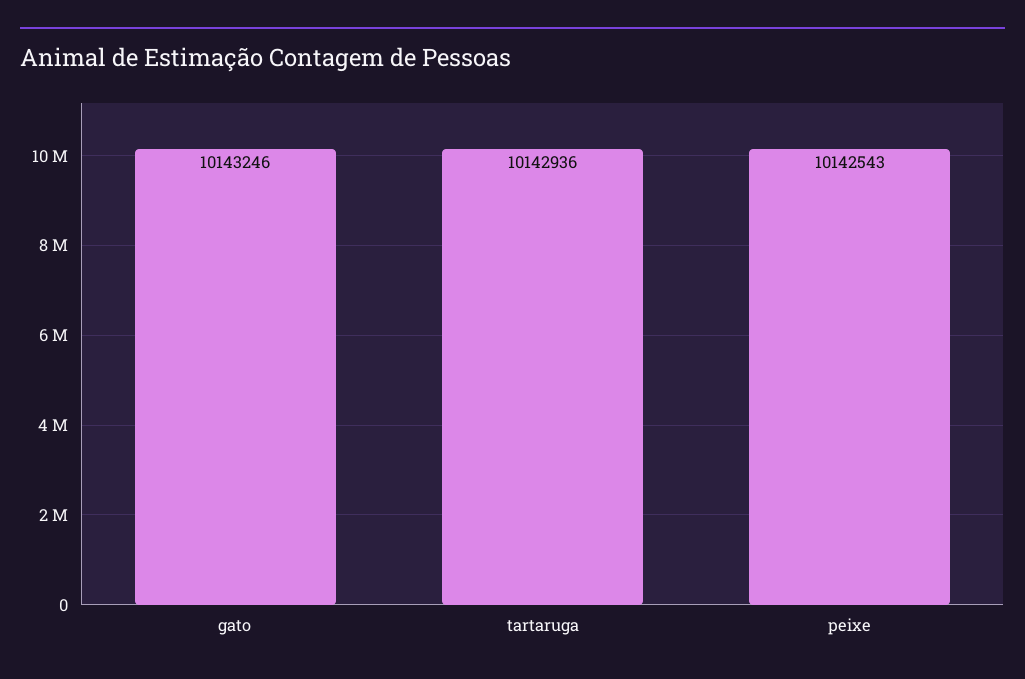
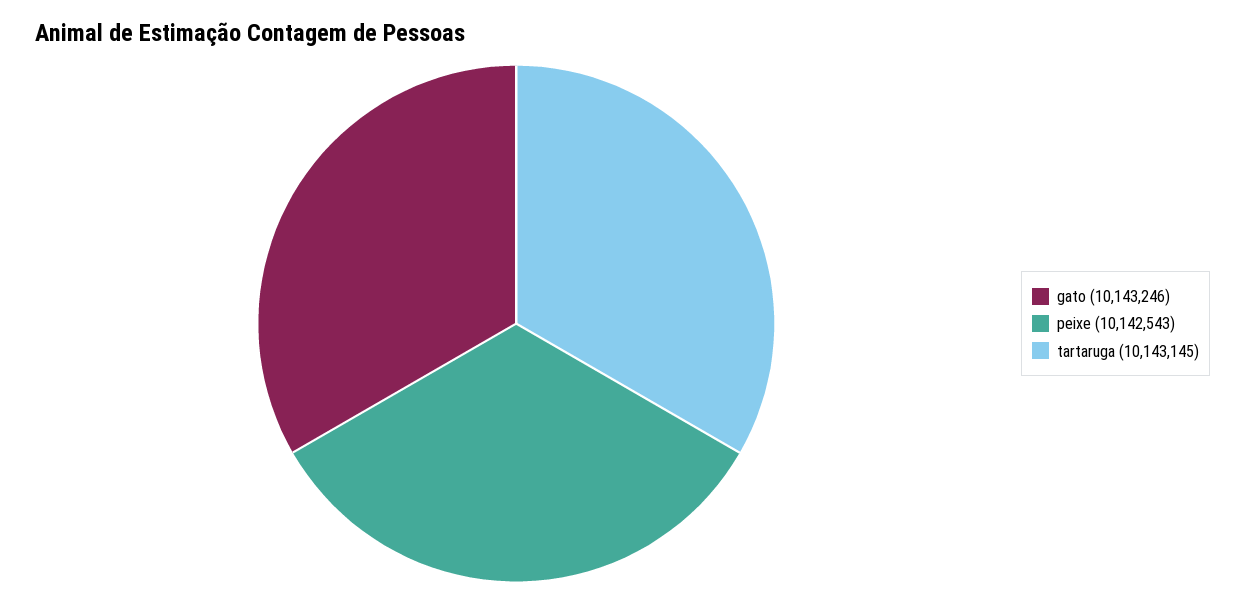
  {
    "gato": 10143246,
-   "tartaruga": 10142936,
+   "tartaruga": 10143145,
    "peixe": 10142543
  }

